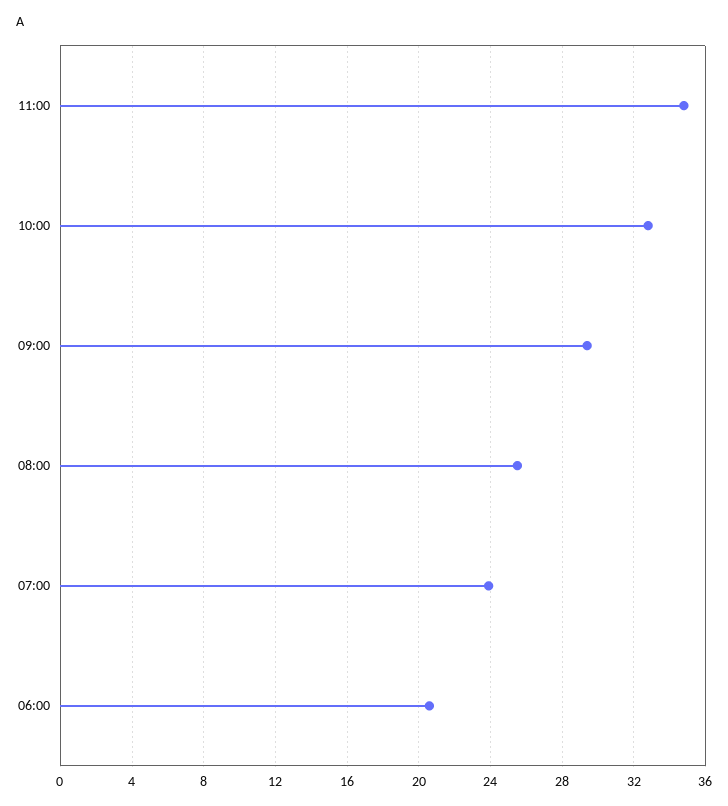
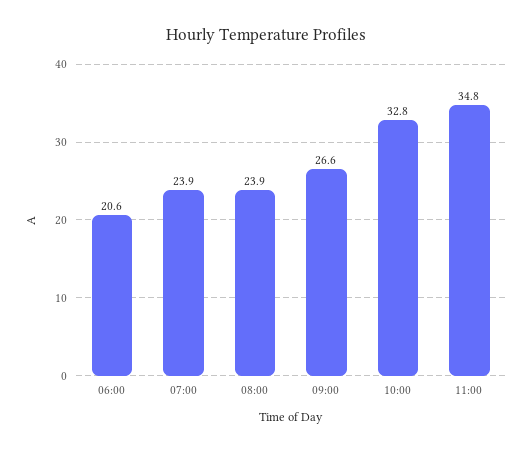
  {
    "11:00": 34.8,
    "10:00": 32.8,
-   "09:00": 29.5,
+   "09:00": 26.6,
-   "08:00": 25.5,
+   "08:00": 23.9,
    "07:00": 23.9,
    "06:00": 20.6
  }

